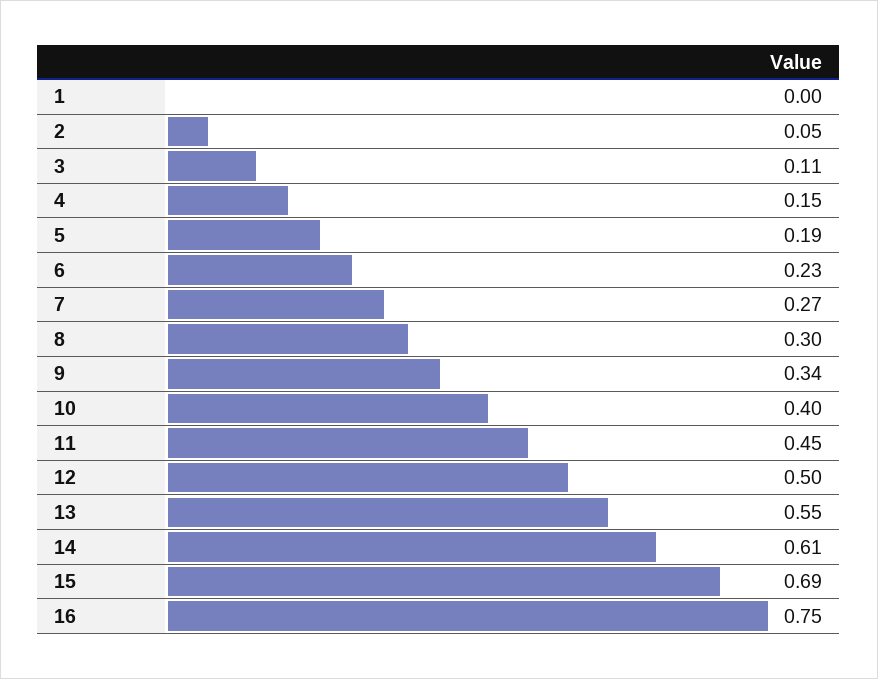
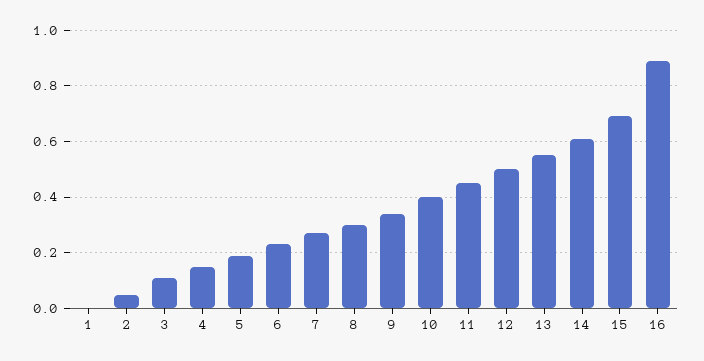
  {
    "1": 0,
    "2": 0.05,
    "3": 0.11,
    "4": 0.15,
    "5": 0.19,
    "6": 0.23,
    "7": 0.27,
    "8": 0.3,
    "9": 0.34,
    "10": 0.4,
    "11": 0.45,
    "12": 0.5,
    "13": 0.55,
    "14": 0.61,
    "15": 0.69,
-   "16": 0.75
+   "16": 0.9
  }

